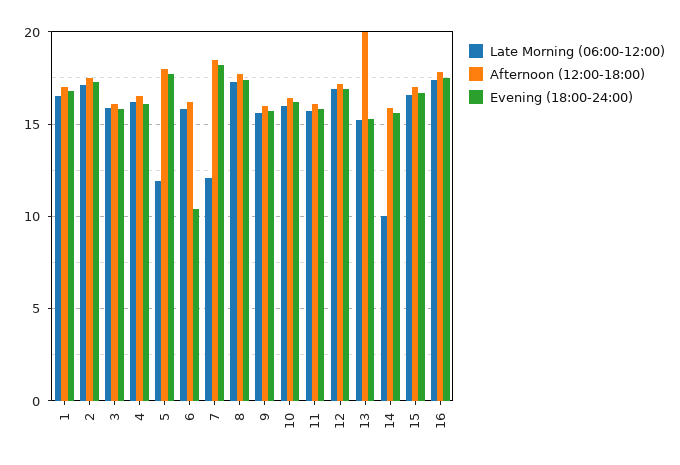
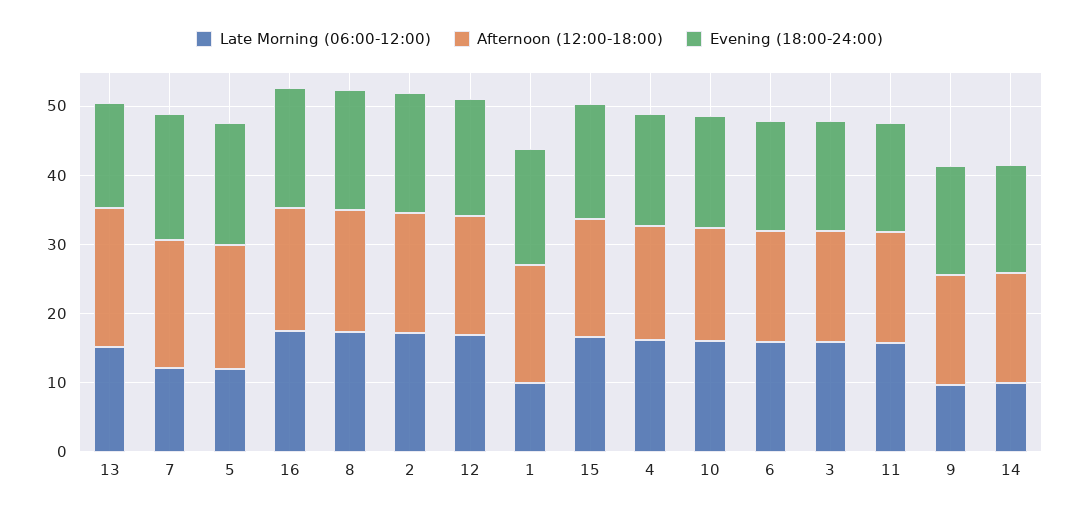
  {
    "Late Morning (06:00-12:00)": {
-     "1": 16.5,
+     "1": 10,
      "2": 17,
      "3": 16,
      "4": 16,
      "5": 12,
      "6": 16,
      "7": 12,
      "8": 17.5,
-     "9": 15.5,
+     "9": 10,
      "10": 16,
      "11": 15.5,
      "12": 17,
      "13": 15,
      "14": 10,
      "15": 16.5,
      "16": 17.5
    },
    "Afternoon (12:00-18:00)": {
      "1": 17,
      "2": 17.5,
      "3": 16,
      "4": 16.5,
      "5": 18,
      "6": 16,
      "7": 18.5,
      "8": 17.5,
      "9": 16,
      "10": 16.5,
      "11": 16,
      "12": 17,
      "13": 20,
      "14": 16,
      "15": 17,
      "16": 18
    },
    "Evening (18:00-24:00)": {
      "1": 17,
      "2": 17.5,
      "3": 16,
      "4": 16,
      "5": 17.5,
-     "6": 10.5,
+     "6": 16,
      "7": 18,
      "8": 17.5,
      "9": 15.5,
      "10": 16,
      "11": 16,
      "12": 17,
      "13": 15.5,
      "14": 15.5,
      "15": 16.5,
      "16": 17.5
    }
  }

